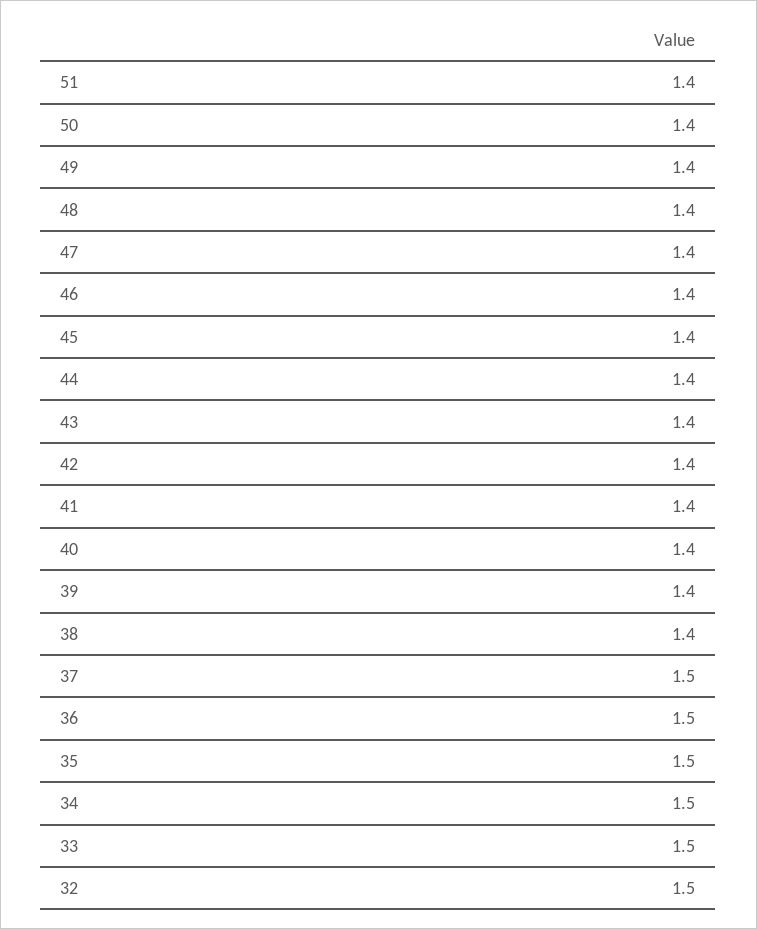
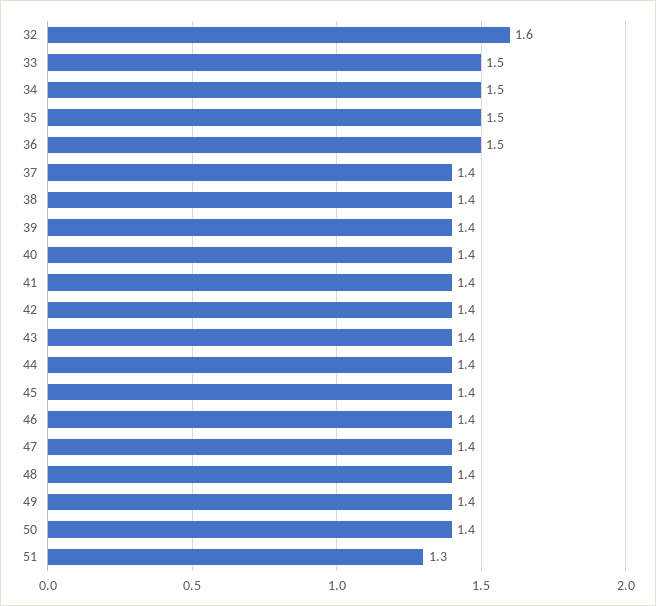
  {
-   "51": 1.4,
+   "51": 1.3,
    "50": 1.4,
    "49": 1.4,
    "48": 1.4,
    "47": 1.4,
    "46": 1.4,
    "45": 1.4,
    "44": 1.4,
    "43": 1.4,
    "42": 1.4,
    "41": 1.4,
    "40": 1.4,
    "39": 1.4,
    "38": 1.4,
-   "37": 1.5,
+   "37": 1.4,
    "36": 1.5,
    "35": 1.5,
    "34": 1.5,
    "33": 1.5,
-   "32": 1.5
+   "32": 1.6
  }

